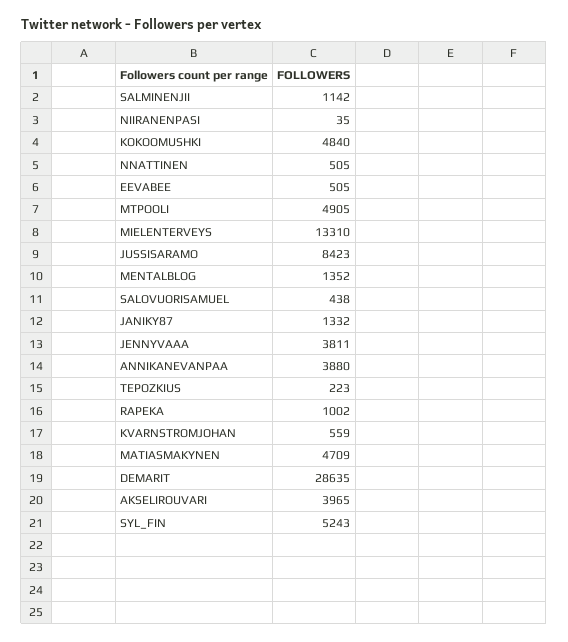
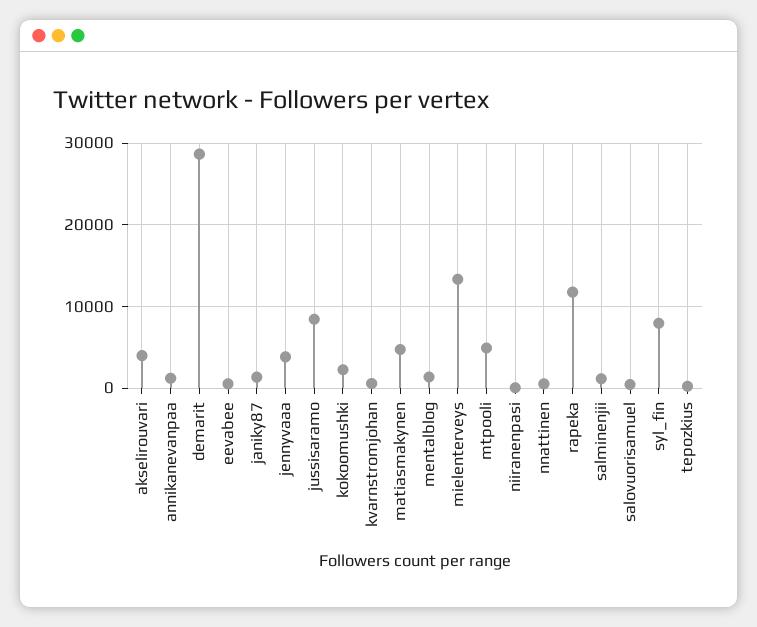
  {
    "SALMINENJII": 1142,
    "NIIRANENPASI": 35,
-   "KOKOOMUSHKI": 4840,
+   "KOKOOMUSHKI": 2000,
    "NNATTINEN": 505,
    "EEVABEE": 505,
    "MTPOOLI": 4905,
    "MIELENTERVEYS": 13310,
    "JUSSISARAMO": 8423,
    "MENTALBLOG": 1352,
    "SALOVUORISAMUEL": 438,
    "JANIKY87": 1332,
    "JENNYVAAA": 3811,
-   "ANNIKANEVANPAA": 3880,
+   "ANNIKANEVANPAA": 1000,
    "TEPOZKIUS": 223,
-   "RAPEKA": 1002,
+   "RAPEKA": 12000,
    "KVARNSTROMJOHAN": 559,
    "MATIASMAKYNEN": 4709,
    "DEMARIT": 28635,
    "AKSELIROUVARI": 3965,
-   "SYL_FIN": 5243
+   "SYL_FIN": 8000
  }

